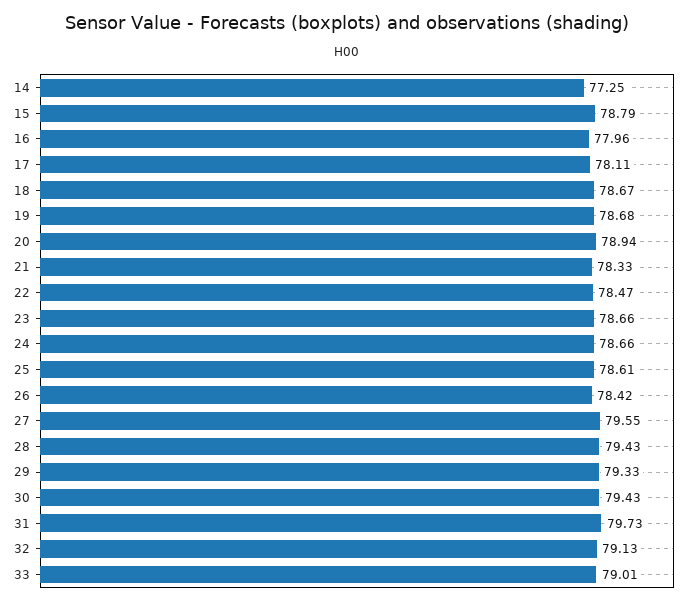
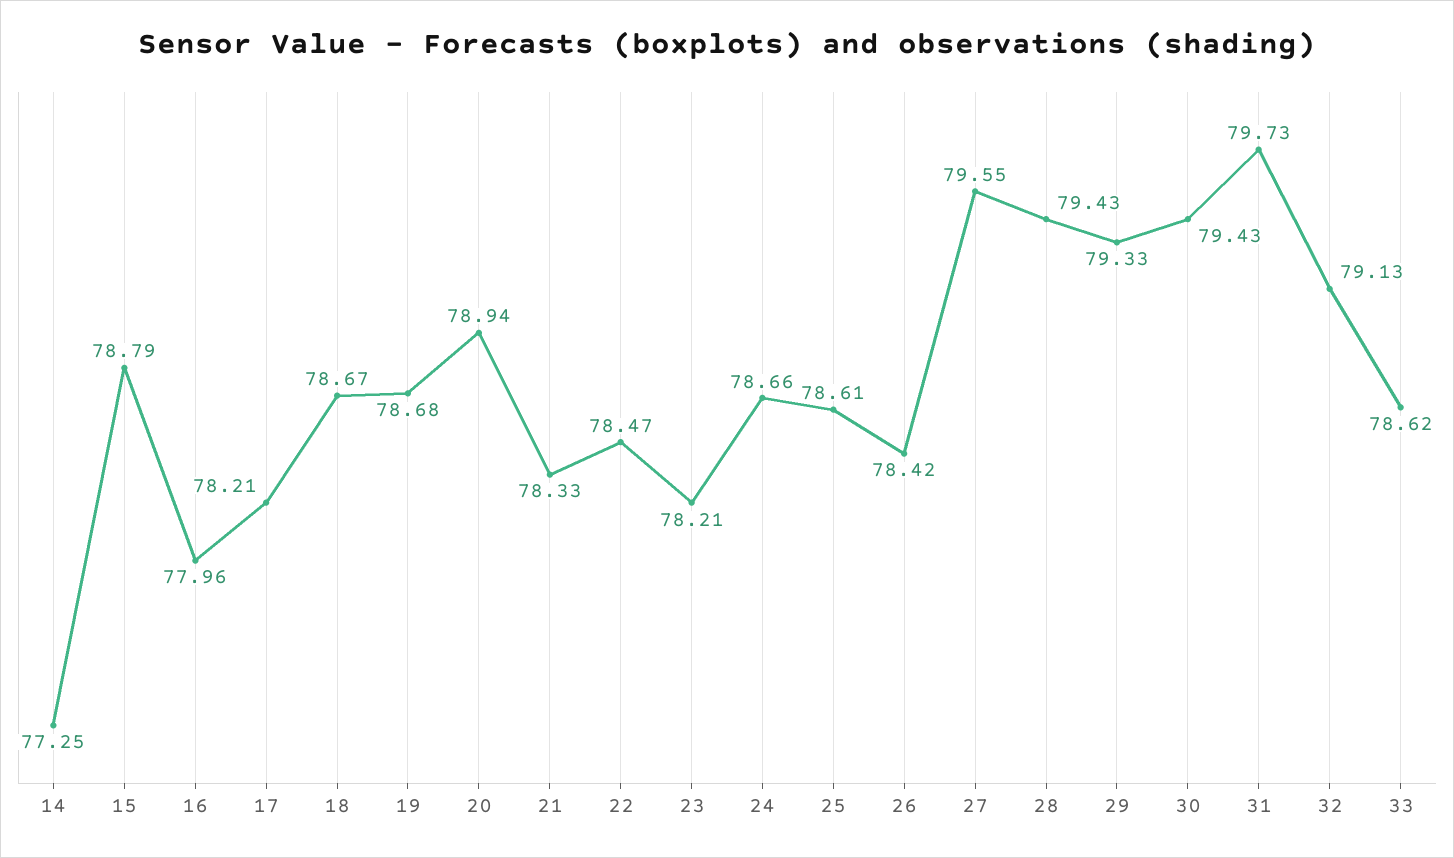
  {
    "14": 77.25,
    "15": 78.79,
    "16": 77.96,
-   "17": 78.11,
+   "17": 78.21,
    "18": 78.67,
    "19": 78.68,
    "20": 78.94,
    "21": 78.33,
    "22": 78.47,
-   "23": 78.66,
+   "23": 78.21,
    "24": 78.66,
    "25": 78.61,
    "26": 78.42,
    "27": 79.55,
    "28": 79.43,
    "29": 79.33,
    "30": 79.43,
    "31": 79.73,
    "32": 79.13,
-   "33": 79.01
+   "33": 78.62
  }

